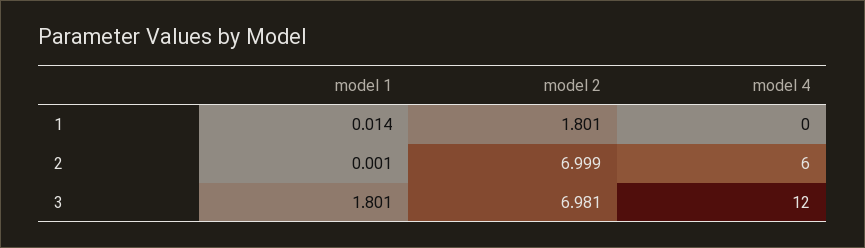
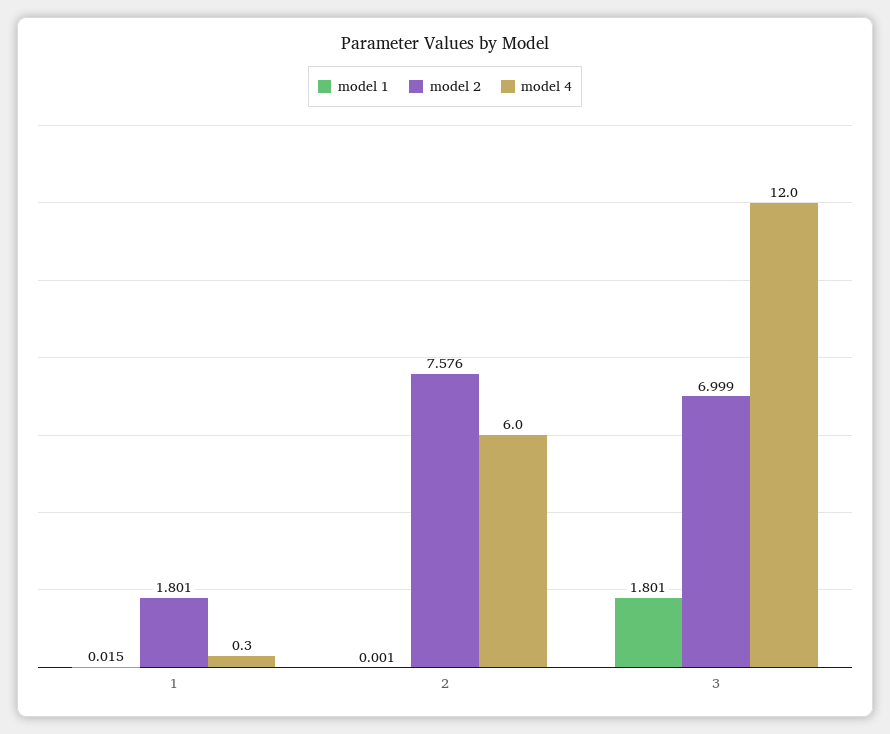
  {
    "model 1": {
-     "1": 0.014,
+     "1": 0.015,
      "2": 0.001,
      "3": 1.801
    },
    "model 2": {
      "1": 1.801,
-     "2": 6.999,
+     "2": 7.576,
-     "3": 6.981
+     "3": 6.999
    },
    "model 4": {
-     "1": 0,
+     "1": 0.3,
      "2": 6,
      "3": 12
    }
  }

